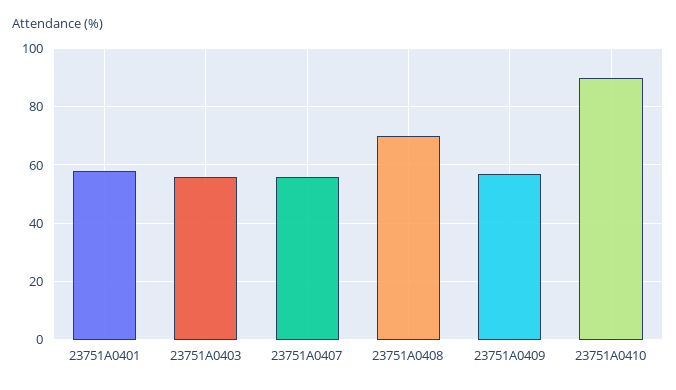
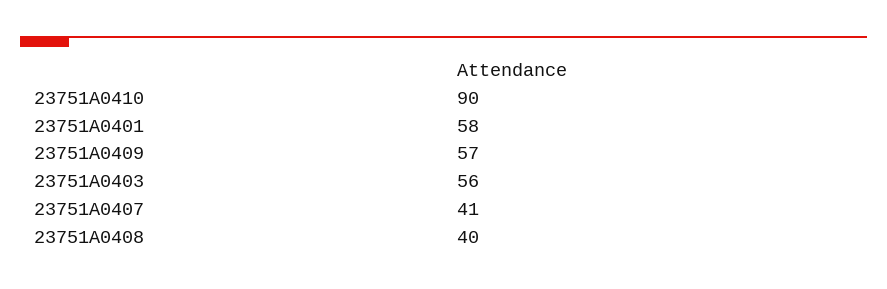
  {
    "23751A0401": 58,
    "23751A0403": 56,
-   "23751A0407": 55,
+   "23751A0407": 41,
-   "23751A0408": 70,
+   "23751A0408": 40,
    "23751A0409": 57,
    "23751A0410": 90
  }

